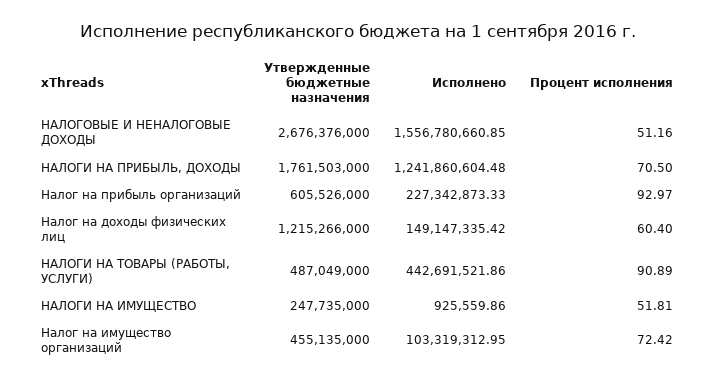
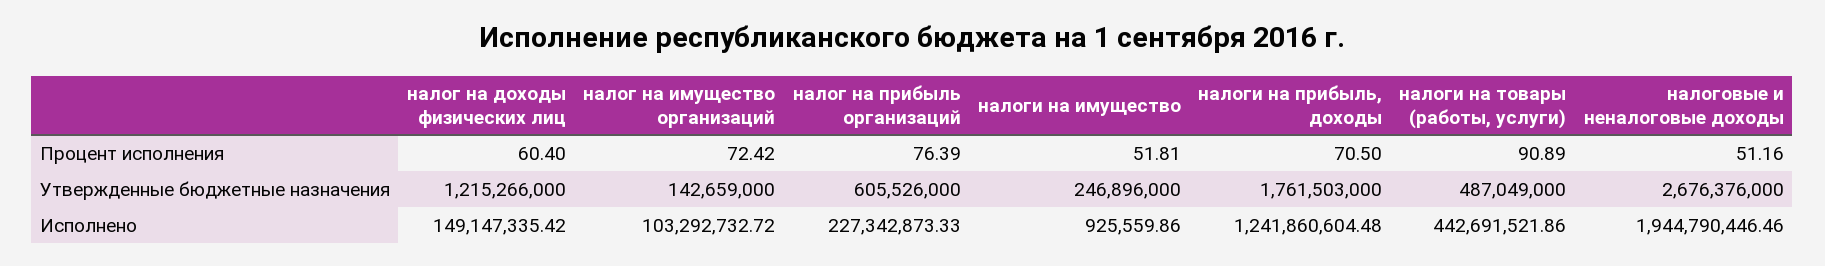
  {
    "Утвержденные бюджетные назначения": {
      "НАЛОГОВЫЕ И НЕНАЛОГОВЫЕ ДОХОДЫ": 2676376000,
      "НАЛОГИ НА ПРИБЫЛЬ, ДОХОДЫ": 1761503000,
      "Налог на прибыль организаций": 605526000,
      "Налог на доходы физических лиц": 1215266000,
      "НАЛОГИ НА ТОВАРЫ (РАБОТЫ, УСЛУГИ)": 487049000,
-     "НАЛОГИ НА ИМУЩЕСТВО": 247735000,
+     "НАЛОГИ НА ИМУЩЕСТВО": 246896000,
-     "Налог на имущество организаций": 455135000
+     "Налог на имущество организаций": 142659000
    },
    "Исполнено": {
-     "НАЛОГОВЫЕ И НЕНАЛОГОВЫЕ ДОХОДЫ": 1556780660.85,
+     "НАЛОГОВЫЕ И НЕНАЛОГОВЫЕ ДОХОДЫ": 1944790446.46,
      "НАЛОГИ НА ПРИБЫЛЬ, ДОХОДЫ": 1241860604.48,
      "Налог на прибыль организаций": 227342873.33,
      "Налог на доходы физических лиц": 149147335.42,
      "НАЛОГИ НА ТОВАРЫ (РАБОТЫ, УСЛУГИ)": 442691521.86,
      "НАЛОГИ НА ИМУЩЕСТВО": 925559.86,
-     "Налог на имущество организаций": 103319312.95
+     "Налог на имущество организаций": 103292732.72
    },
    "Процент исполнения": {
      "НАЛОГОВЫЕ И НЕНАЛОГОВЫЕ ДОХОДЫ": 51.16,
      "НАЛОГИ НА ПРИБЫЛЬ, ДОХОДЫ": 70.5,
-     "Налог на прибыль организаций": 92.97,
+     "Налог на прибыль организаций": 76.39,
      "Налог на доходы физических лиц": 60.4,
      "НАЛОГИ НА ТОВАРЫ (РАБОТЫ, УСЛУГИ)": 90.89,
      "НАЛОГИ НА ИМУЩЕСТВО": 51.81,
      "Налог на имущество организаций": 72.42
    }
  }

